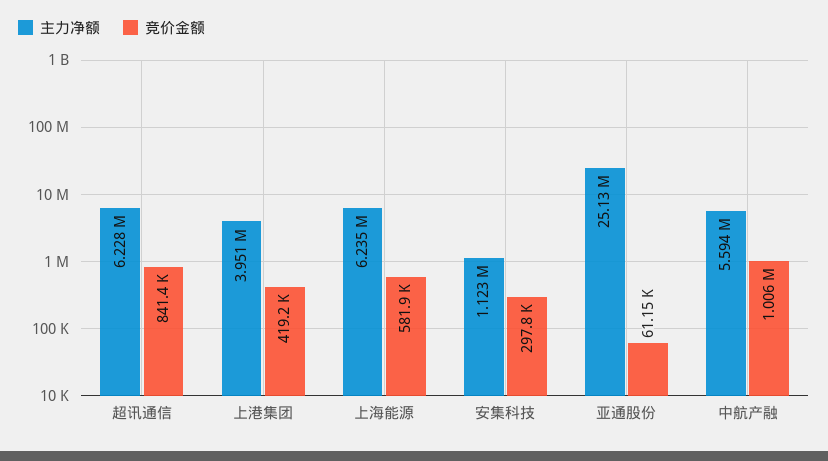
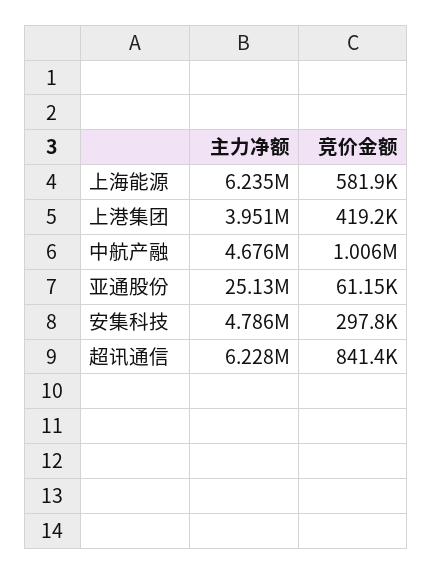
  {
    "主力净额": {
      "超讯通信": 6228000,
      "上港集团": 3951000,
      "上海能源": 6235000,
-     "安集科技": 1123000,
+     "安集科技": 4786000,
      "亚通股份": 25130000,
-     "中航产融": 5594000
+     "中航产融": 4676000
    },
    "竞价金额": {
      "超讯通信": 841400,
      "上港集团": 419200,
      "上海能源": 581900,
      "安集科技": 297800,
      "亚通股份": 61150,
      "中航产融": 1006000
    }
  }

